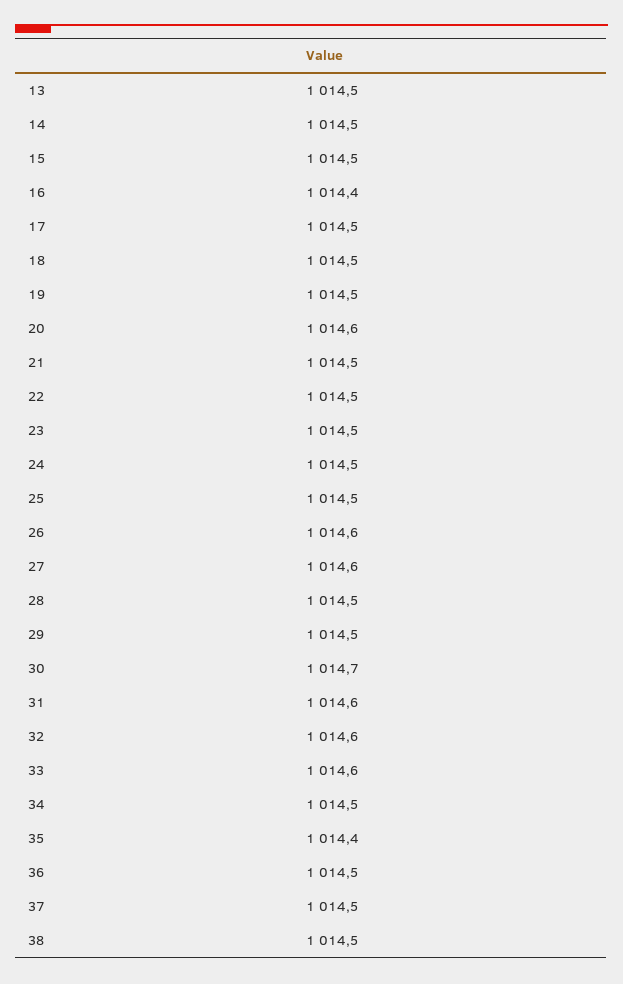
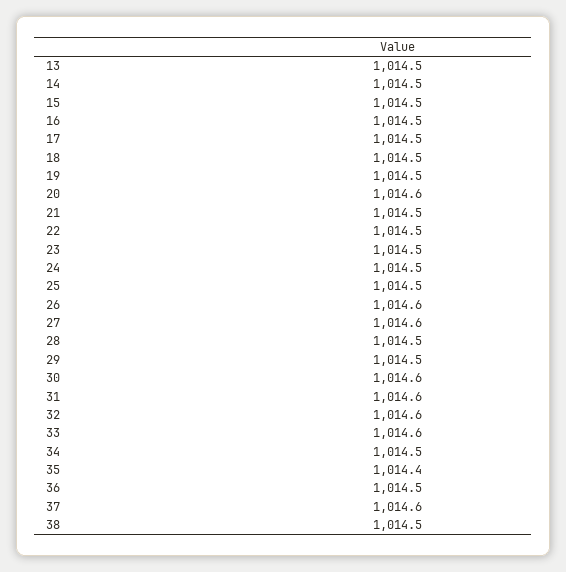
  {
    "13": 1014.5,
    "14": 1014.5,
    "15": 1014.5,
-   "16": 1014.4,
+   "16": 1014.5,
    "17": 1014.5,
    "18": 1014.5,
    "19": 1014.5,
    "20": 1014.6,
    "21": 1014.5,
    "22": 1014.5,
    "23": 1014.5,
    "24": 1014.5,
    "25": 1014.5,
    "26": 1014.6,
    "27": 1014.6,
    "28": 1014.5,
    "29": 1014.5,
-   "30": 1014.7,
+   "30": 1014.6,
    "31": 1014.6,
    "32": 1014.6,
    "33": 1014.6,
    "34": 1014.5,
    "35": 1014.4,
    "36": 1014.5,
-   "37": 1014.5,
+   "37": 1014.6,
    "38": 1014.5
  }

